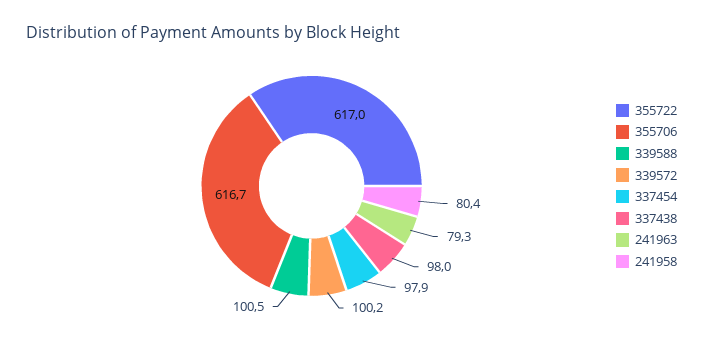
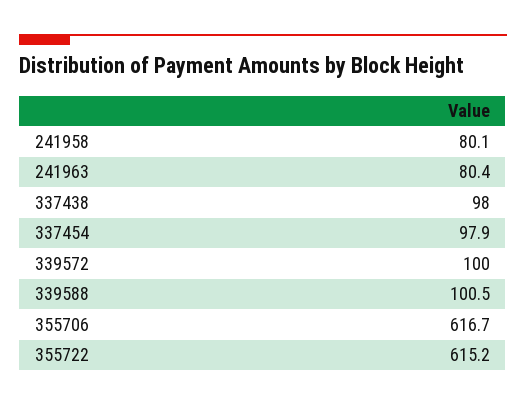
  {
-   "355722": 617,
+   "355722": 615.2,
    "355706": 616.7,
    "339588": 100.5,
-   "339572": 100.2,
+   "339572": 100,
    "337454": 97.9,
    "337438": 98,
-   "241963": 79.3,
+   "241963": 80.4,
-   "241958": 80.4
+   "241958": 80.1
  }

